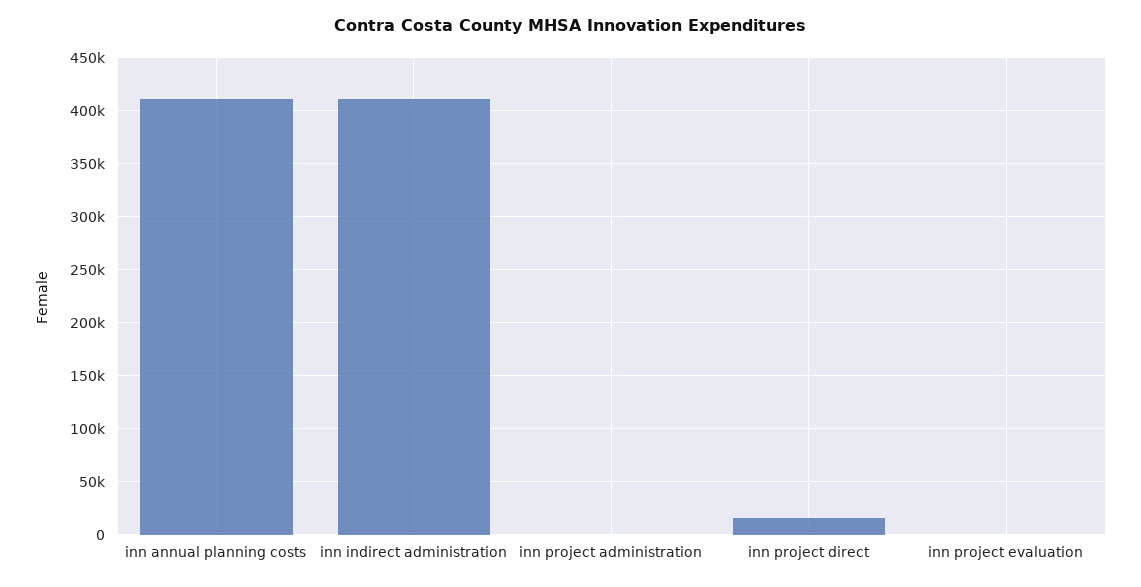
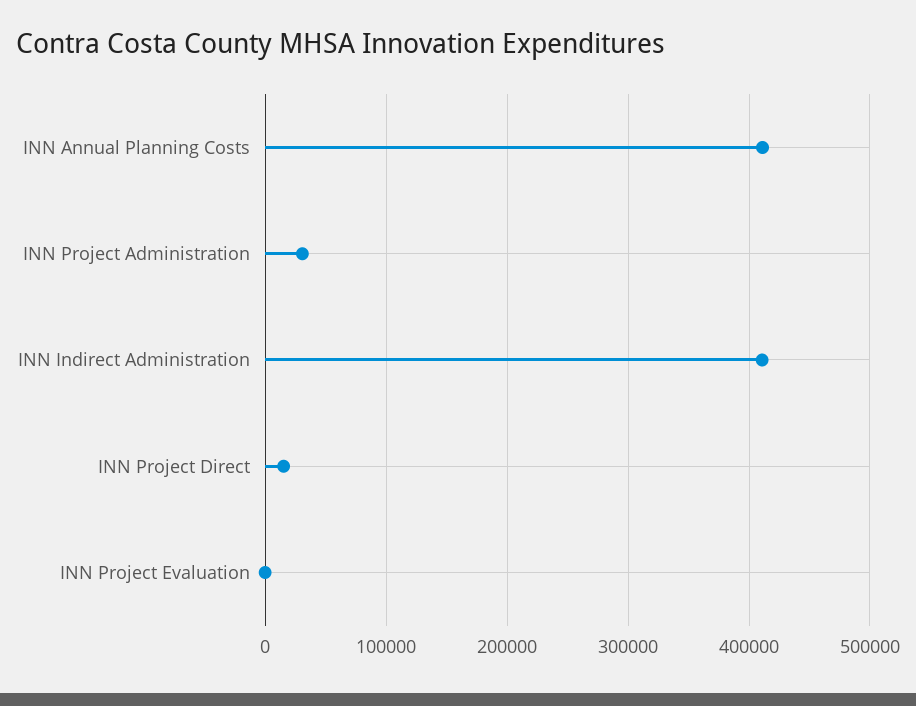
  {
    "inn annual planning costs": 410000,
    "inn indirect administration": 410000,
-   "inn project administration": 0,
+   "inn project administration": 30000,
    "inn project direct": 20000,
    "inn project evaluation": 0
  }

